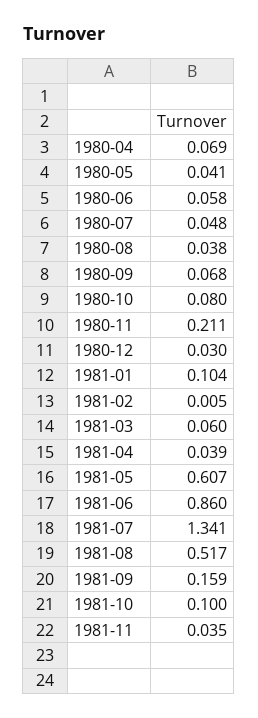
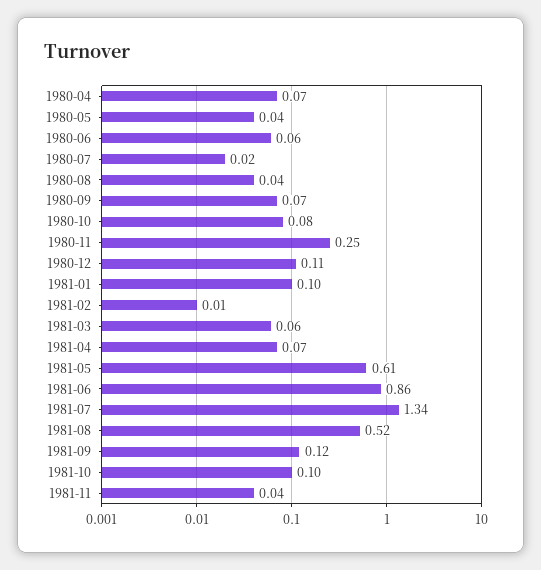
  {
    "1980-04": 0.069,
    "1980-05": 0.041,
    "1980-06": 0.058,
-   "1980-07": 0.048,
+   "1980-07": 0.02,
    "1980-08": 0.038,
    "1980-09": 0.068,
    "1980-10": 0.08,
-   "1980-11": 0.211,
+   "1980-11": 0.25,
-   "1980-12": 0.03,
+   "1980-12": 0.11,
    "1981-01": 0.104,
    "1981-02": 0.005,
    "1981-03": 0.06,
-   "1981-04": 0.039,
+   "1981-04": 0.07,
    "1981-05": 0.607,
    "1981-06": 0.86,
    "1981-07": 1.341,
    "1981-08": 0.517,
-   "1981-09": 0.159,
+   "1981-09": 0.12,
    "1981-10": 0.1,
    "1981-11": 0.035
  }

